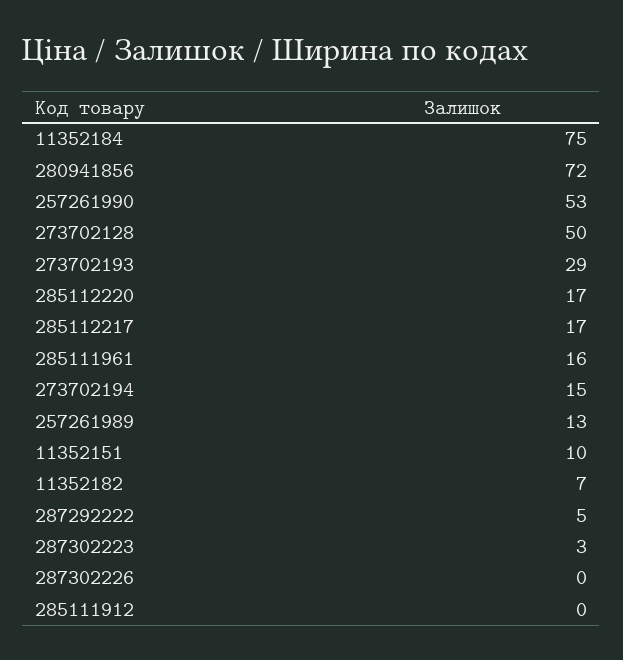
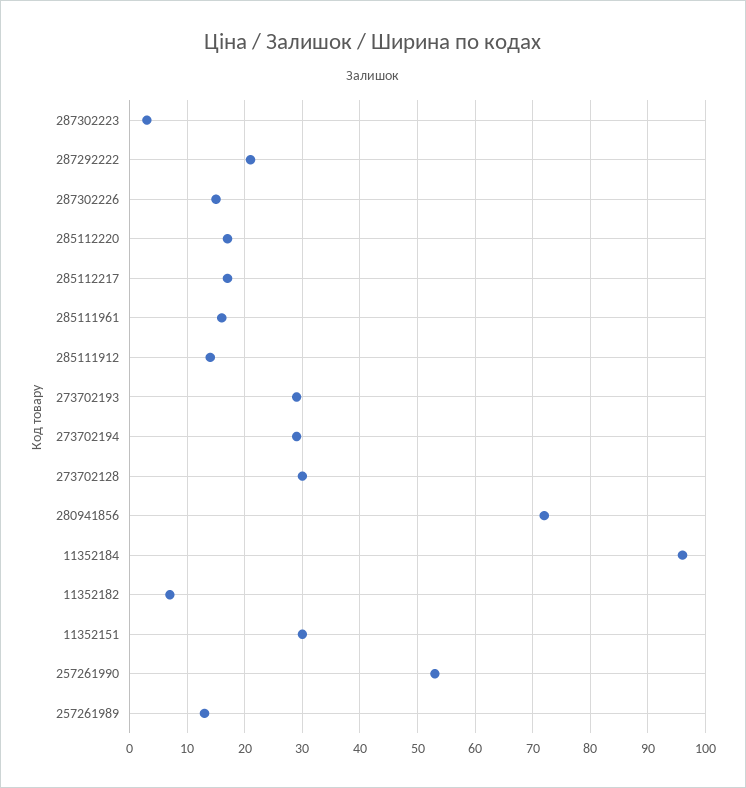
  {
-   "11352184": 75,
+   "11352184": 95,
    "280941856": 72,
    "257261990": 53,
-   "273702128": 50,
+   "273702128": 30,
    "273702193": 29,
    "285112220": 17,
    "285112217": 17,
    "285111961": 16,
-   "273702194": 15,
+   "273702194": 30,
    "257261989": 13,
-   "11352151": 10,
+   "11352151": 30,
    "11352182": 7,
-   "287292222": 5,
+   "287292222": 20,
    "287302223": 3,
-   "287302226": 0,
+   "287302226": 15,
-   "285111912": 0
+   "285111912": 15
  }

